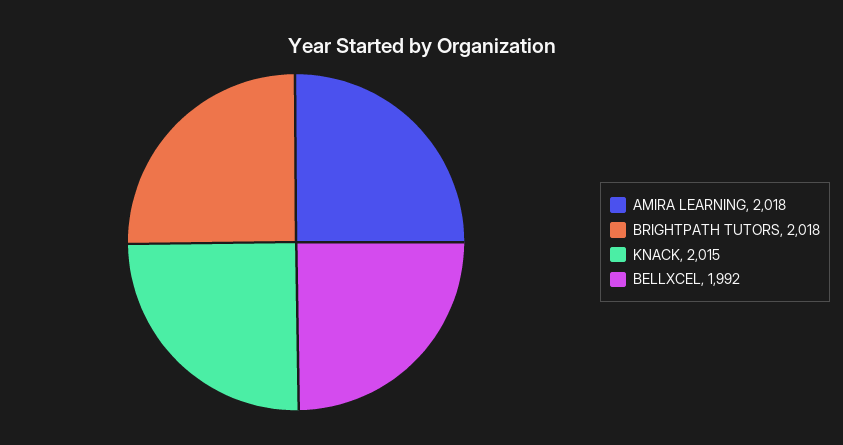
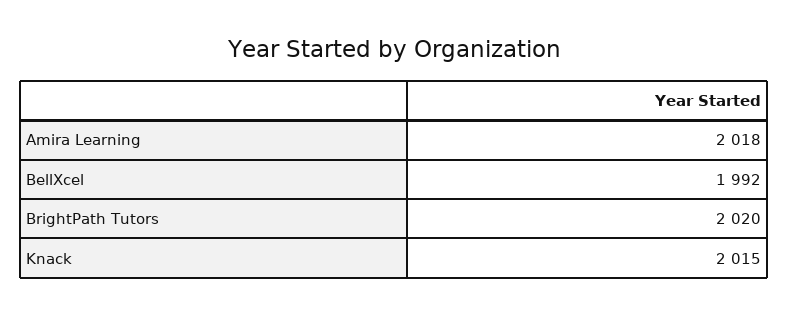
  {
    "AMIRA LEARNING": 2018,
-   "BRIGHTPATH TUTORS": 2018,
+   "BRIGHTPATH TUTORS": 2020,
    "KNACK": 2015,
    "BELLXCEL": 1992
  }

